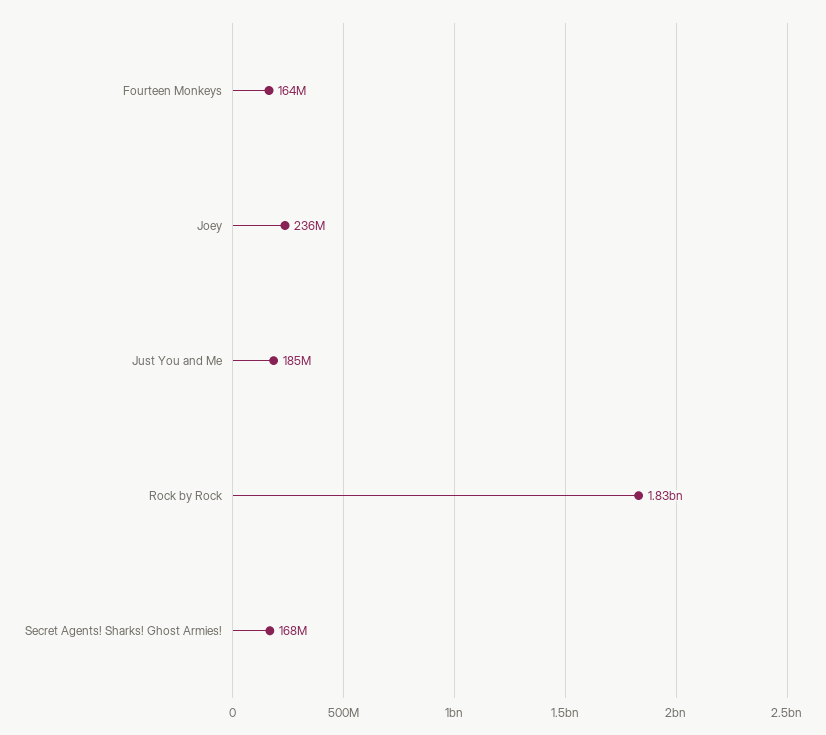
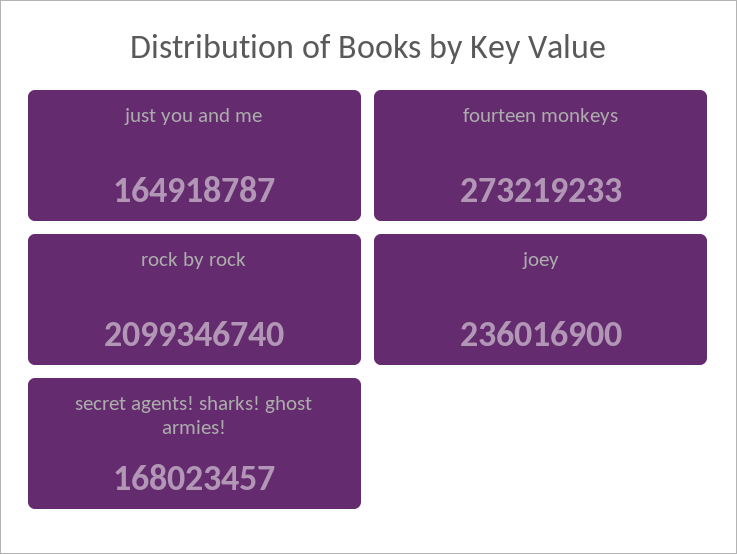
  {
-   "Fourteen Monkeys": 164000000,
+   "Fourteen Monkeys": 273219233,
    "Joey": 236016900,
-   "Just You and Me": 185000000,
+   "Just You and Me": 164918787,
-   "Rock by Rock": 1830000000,
+   "Rock by Rock": 2099346740,
    "Secret Agents! Sharks! Ghost Armies!": 168023457
  }

